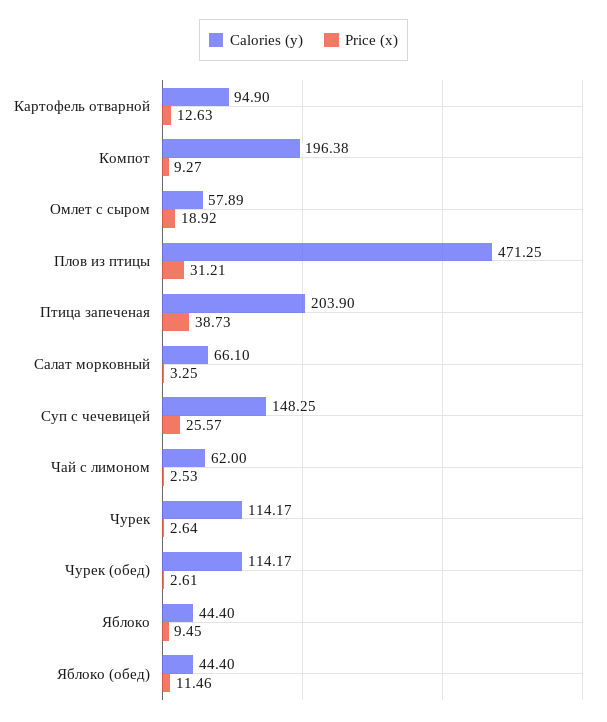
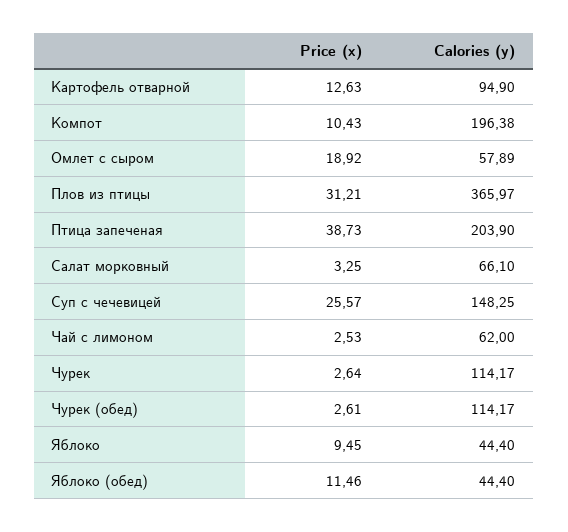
  {
    "Calories (y)": {
      "Картофель отварной": 94.9,
      "Компот": 196.38,
      "Омлет с сыром": 57.89,
-     "Плов из птицы": 471.25,
+     "Плов из птицы": 365.97,
      "Птица запеченая": 203.9,
      "Салат морковный": 66.1,
      "Суп с чечевицей": 148.25,
      "Чай с лимоном": 62,
      "Чурек": 114.17,
      "Чурек (обед)": 114.17,
      "Яблоко": 44.4,
      "Яблоко (обед)": 44.4
    },
    "Price (x)": {
      "Картофель отварной": 12.63,
-     "Компот": 9.27,
+     "Компот": 10.43,
      "Омлет с сыром": 18.92,
      "Плов из птицы": 31.21,
      "Птица запеченая": 38.73,
      "Салат морковный": 3.25,
      "Суп с чечевицей": 25.57,
      "Чай с лимоном": 2.53,
      "Чурек": 2.64,
      "Чурек (обед)": 2.61,
      "Яблоко": 9.45,
      "Яблоко (обед)": 11.46
    }
  }

